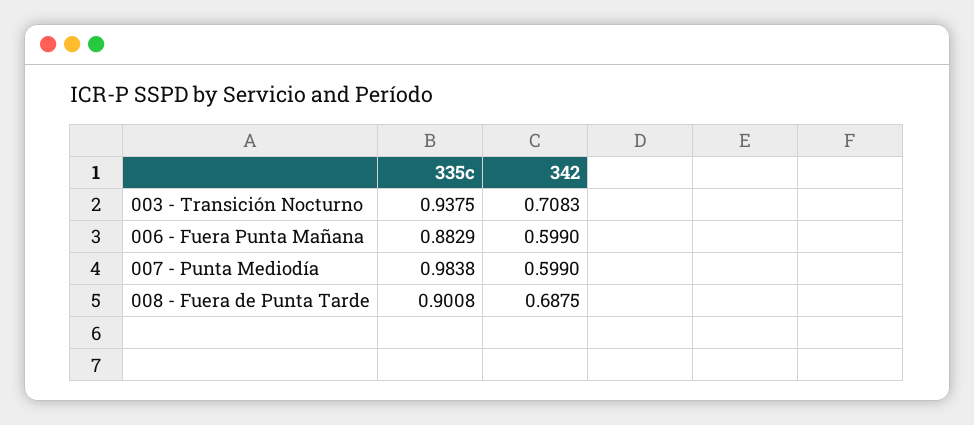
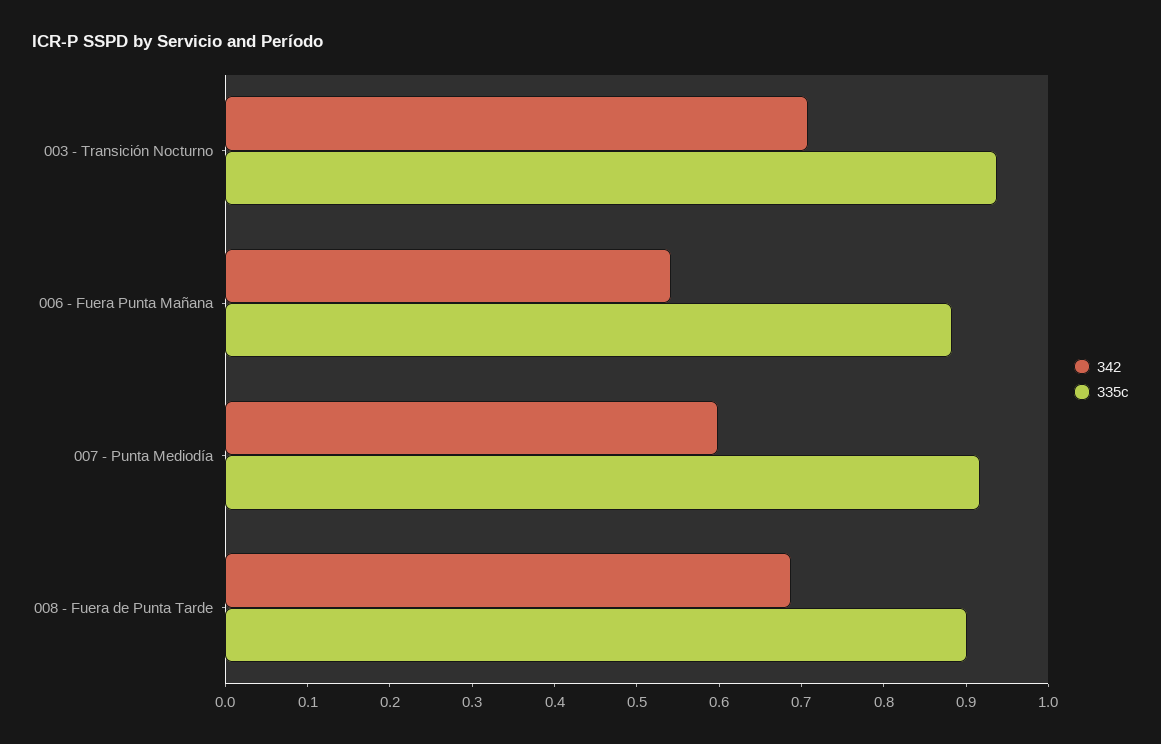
  {
    "335c": {
      "003 - Transición Nocturno": 0.9375,
      "006 - Fuera Punta Mañana": 0.8829,
-     "007 - Punta Mediodía": 0.9838,
+     "007 - Punta Mediodía": 0.92,
      "008 - Fuera de Punta Tarde": 0.9008
    },
    "342": {
      "003 - Transición Nocturno": 0.7083,
-     "006 - Fuera Punta Mañana": 0.599,
+     "006 - Fuera Punta Mañana": 0.54,
      "007 - Punta Mediodía": 0.599,
      "008 - Fuera de Punta Tarde": 0.6875
    }
  }

